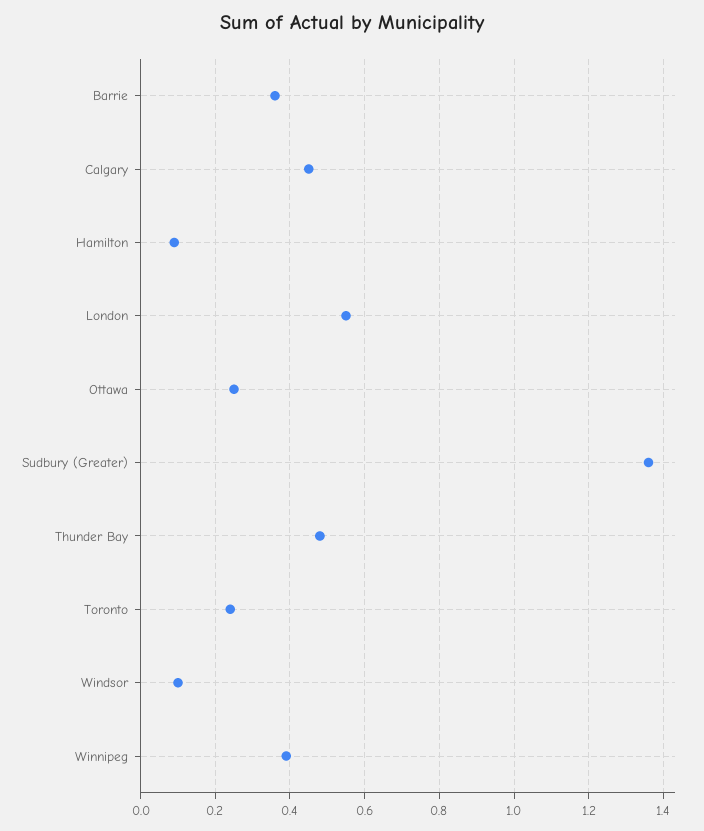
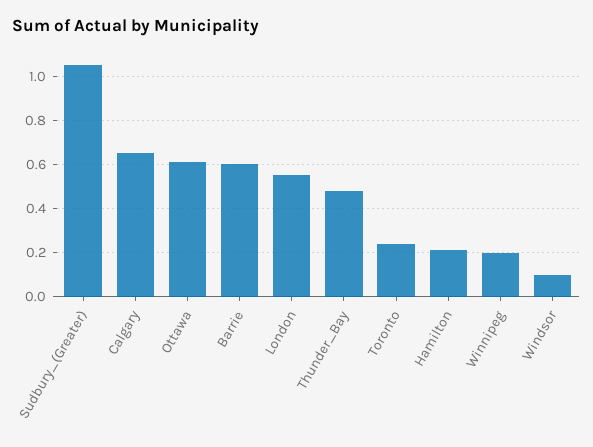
  {
-   "Barrie": 0.35,
+   "Barrie": 0.6,
-   "Calgary": 0.45,
+   "Calgary": 0.65,
-   "Hamilton": 0.1,
+   "Hamilton": 0.2,
    "London": 0.55,
-   "Ottawa": 0.25,
+   "Ottawa": 0.6,
-   "Sudbury (Greater)": 1.35,
+   "Sudbury (Greater)": 1.05,
    "Thunder Bay": 0.5,
    "Toronto": 0.25,
    "Windsor": 0.1,
-   "Winnipeg": 0.4
+   "Winnipeg": 0.2
  }

